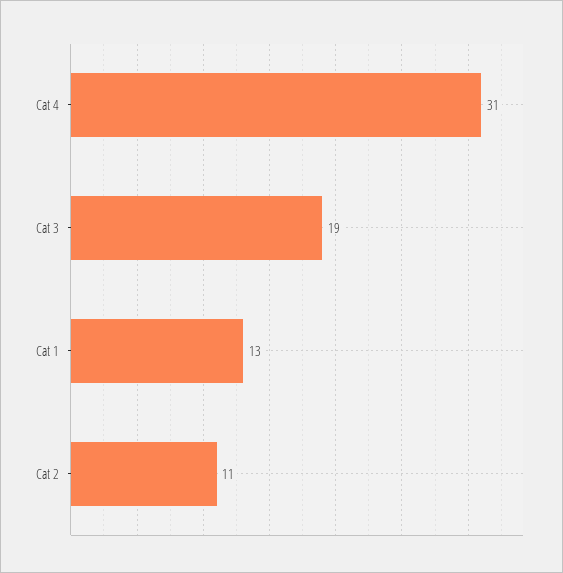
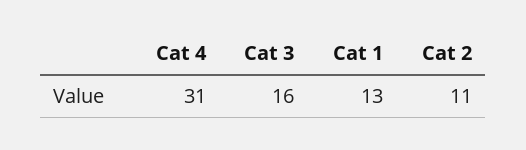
  {
    "Cat 4": 31,
-   "Cat 3": 19,
+   "Cat 3": 16,
    "Cat 1": 13,
    "Cat 2": 11
  }

